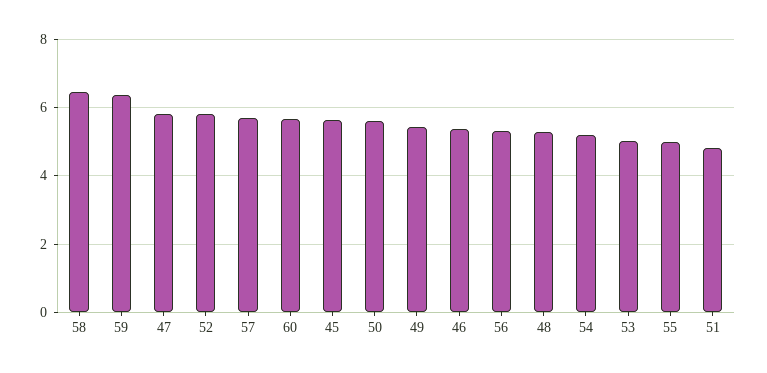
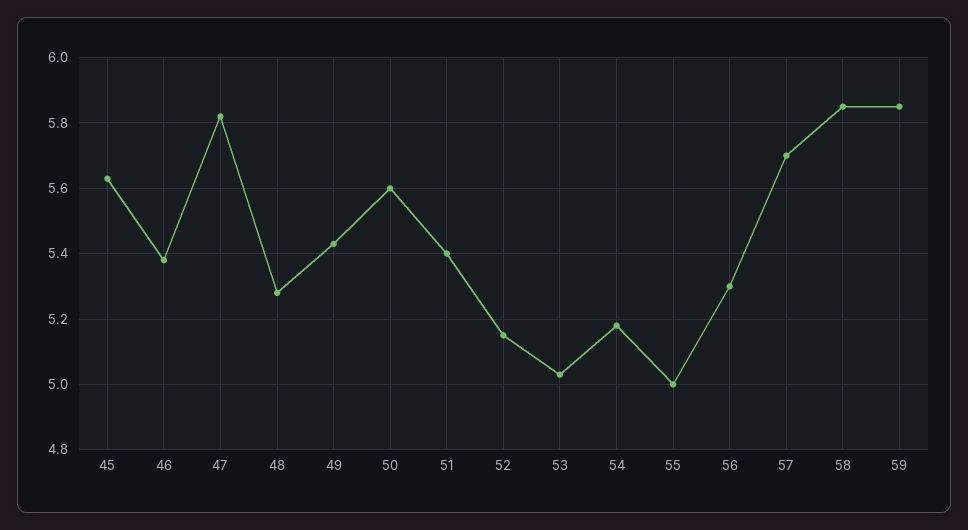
  {
-   "58": 6.4,
+   "58": 5.85,
-   "59": 6.4,
+   "59": 5.85,
    "47": 5.8,
-   "52": 5.8,
+   "52": 5.15,
    "57": 5.7,
-   "60": 5.6,
    "45": 5.65,
    "50": 5.6,
    "49": 5.45,
    "46": 5.4,
    "56": 5.3,
    "48": 5.3,
    "54": 5.2,
    "53": 5.05,
    "55": 5,
-   "51": 4.8
+   "51": 5.4
  }

